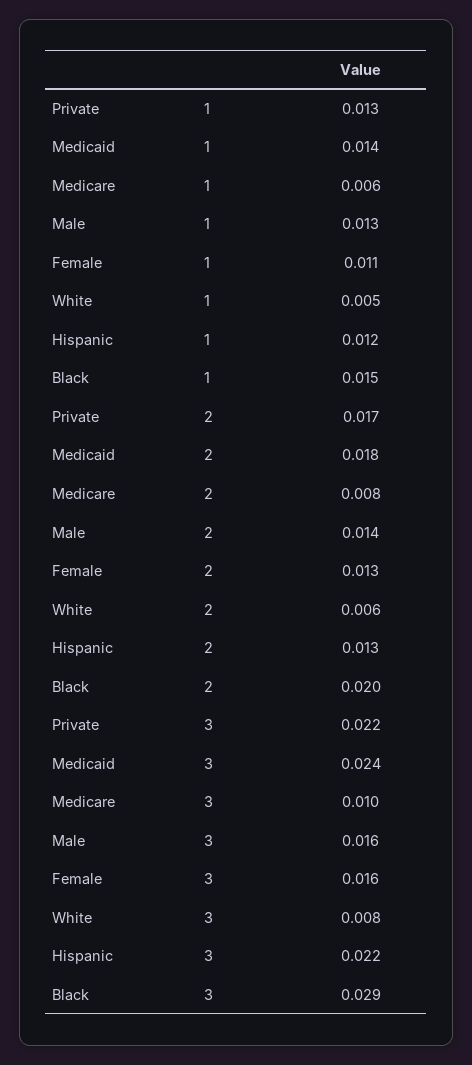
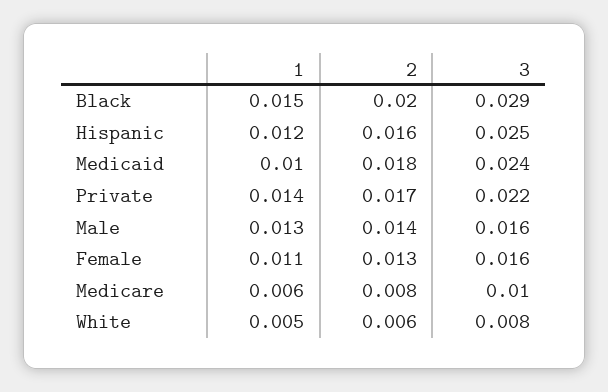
  {
    "Private": {
-     "1": 0.013,
+     "1": 0.014,
      "2": 0.017,
      "3": 0.022
    },
    "Medicaid": {
-     "1": 0.014,
+     "1": 0.01,
      "2": 0.018,
      "3": 0.024
    },
    "Medicare": {
      "1": 0.006,
      "2": 0.008,
      "3": 0.01
    },
    "Male": {
      "1": 0.013,
      "2": 0.014,
      "3": 0.016
    },
    "Female": {
      "1": 0.011,
      "2": 0.013,
      "3": 0.016
    },
    "White": {
      "1": 0.005,
      "2": 0.006,
      "3": 0.008
    },
    "Hispanic": {
      "1": 0.012,
-     "2": 0.013,
+     "2": 0.016,
-     "3": 0.022
+     "3": 0.025
    },
    "Black": {
      "1": 0.015,
      "2": 0.02,
      "3": 0.029
    }
  }

